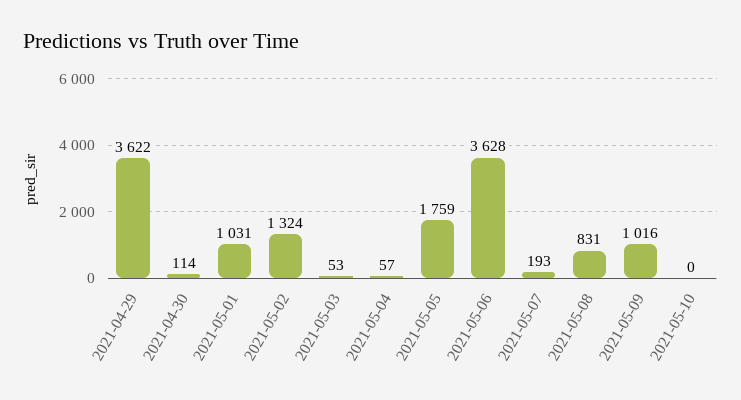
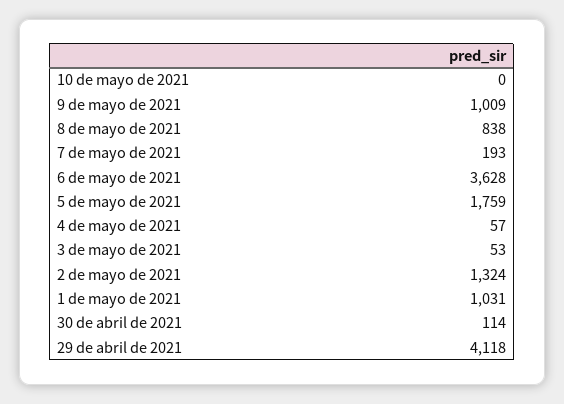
  {
-   "2021-04-29": 3622,
+   "2021-04-29": 4118,
    "2021-04-30": 114,
    "2021-05-01": 1031,
    "2021-05-02": 1324,
    "2021-05-03": 53,
    "2021-05-04": 57,
    "2021-05-05": 1759,
    "2021-05-06": 3628,
    "2021-05-07": 193,
-   "2021-05-08": 831,
+   "2021-05-08": 838,
-   "2021-05-09": 1016,
+   "2021-05-09": 1009,
    "2021-05-10": 0
  }

